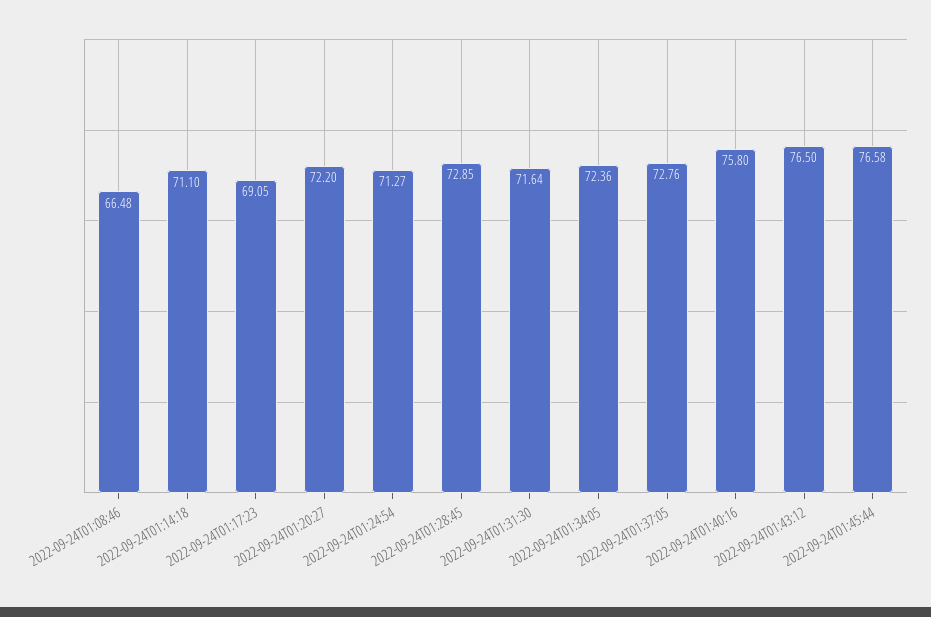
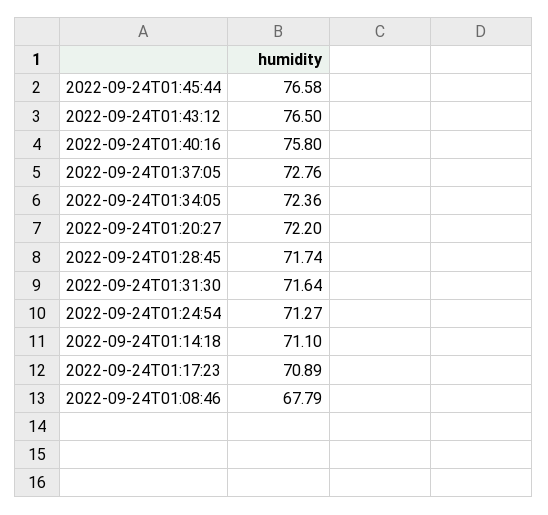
  {
-   "2022-09-24T01:08:46": 66.48,
+   "2022-09-24T01:08:46": 67.79,
    "2022-09-24T01:14:18": 71.1,
-   "2022-09-24T01:17:23": 69.05,
+   "2022-09-24T01:17:23": 70.89,
    "2022-09-24T01:20:27": 72.2,
    "2022-09-24T01:24:54": 71.27,
-   "2022-09-24T01:28:45": 72.85,
+   "2022-09-24T01:28:45": 71.74,
    "2022-09-24T01:31:30": 71.64,
    "2022-09-24T01:34:05": 72.36,
    "2022-09-24T01:37:05": 72.76,
    "2022-09-24T01:40:16": 75.8,
    "2022-09-24T01:43:12": 76.5,
    "2022-09-24T01:45:44": 76.58
  }

